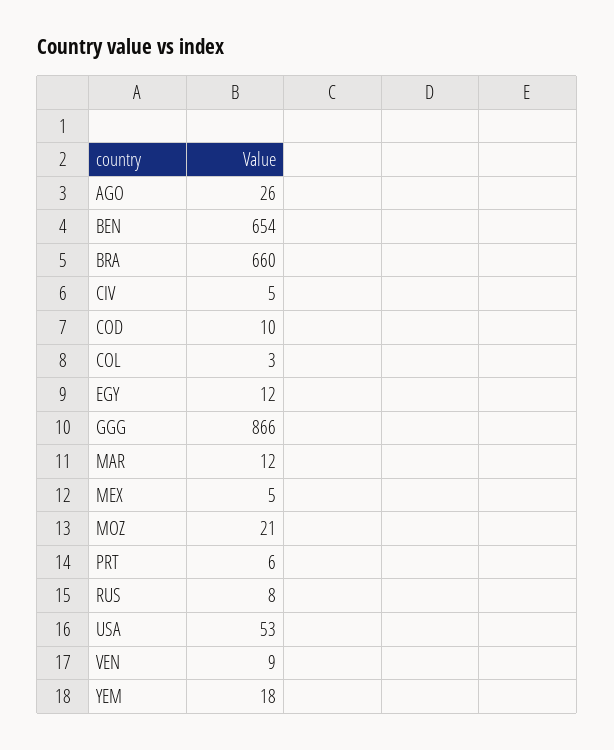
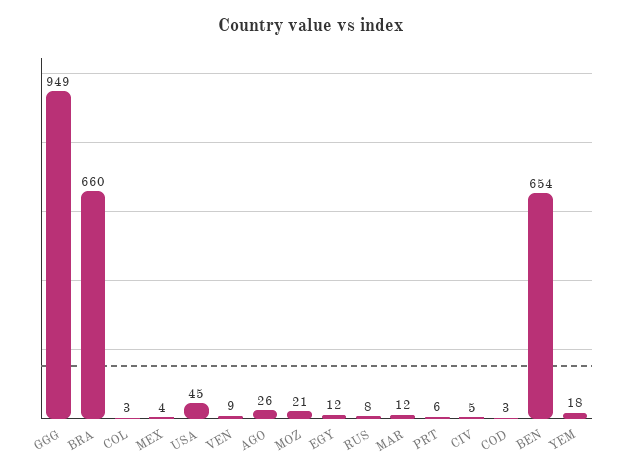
  {
    "AGO": 26,
    "BEN": 654,
    "BRA": 660,
    "CIV": 5,
-   "COD": 10,
+   "COD": 3,
    "COL": 3,
    "EGY": 12,
-   "GGG": 866,
+   "GGG": 949,
    "MAR": 12,
-   "MEX": 5,
+   "MEX": 4,
    "MOZ": 21,
    "PRT": 6,
    "RUS": 8,
-   "USA": 53,
+   "USA": 45,
    "VEN": 9,
    "YEM": 18
  }

